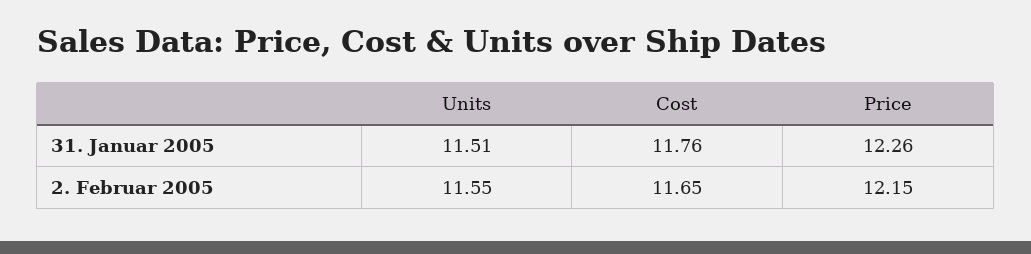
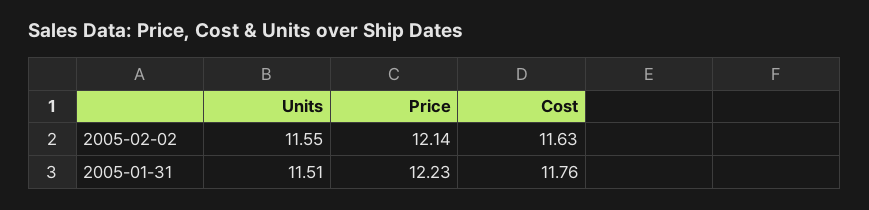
  {
    "Units": {
      "31. Januar 2005": 11.51,
      "2. Februar 2005": 11.55
    },
    "Cost": {
      "31. Januar 2005": 11.76,
-     "2. Februar 2005": 11.65
+     "2. Februar 2005": 11.63
    },
    "Price": {
-     "31. Januar 2005": 12.26,
+     "31. Januar 2005": 12.23,
-     "2. Februar 2005": 12.15
+     "2. Februar 2005": 12.14
    }
  }

